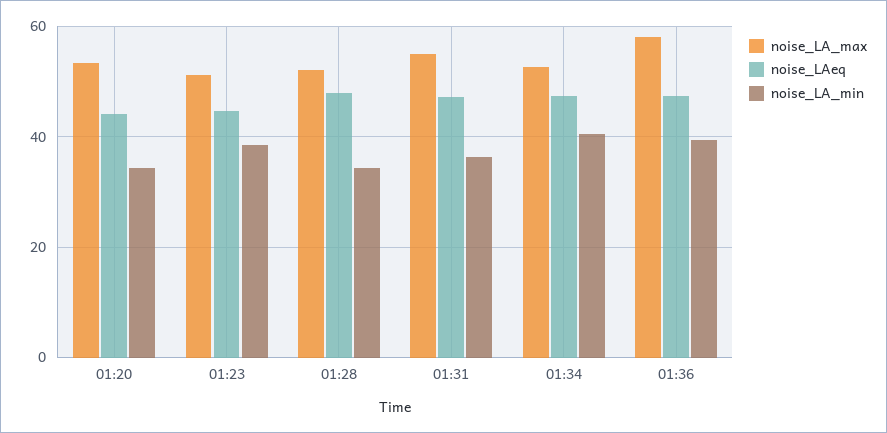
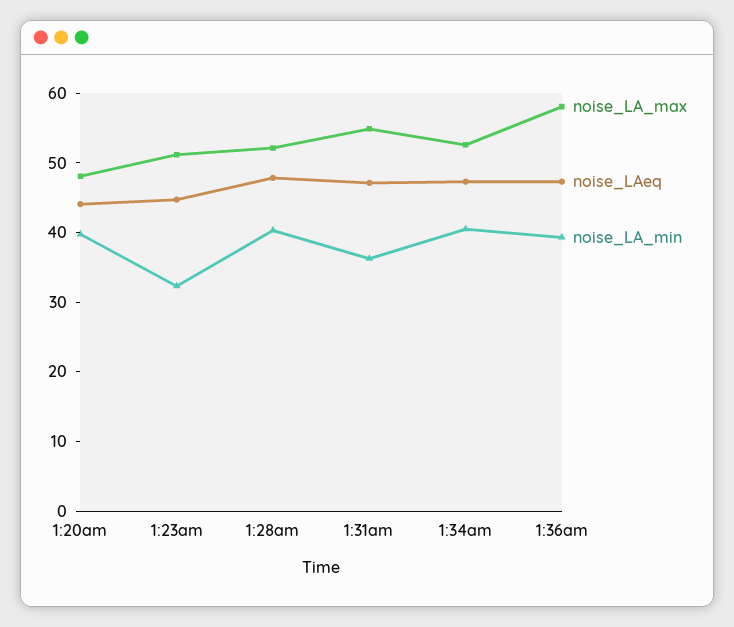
  {
    "noise_LA_max": {
-     "01:20": 54,
+     "01:20": 48,
      "01:23": 52,
      "01:28": 52,
      "01:31": 54,
      "01:34": 52,
      "01:36": 58
    },
    "noise_LAeq": {
      "01:20": 44,
      "01:23": 44,
      "01:28": 48,
      "01:31": 48,
      "01:34": 48,
      "01:36": 48
    },
    "noise_LA_min": {
-     "01:20": 34,
+     "01:20": 40,
-     "01:23": 38,
+     "01:23": 32,
-     "01:28": 34,
+     "01:28": 40,
      "01:31": 36,
      "01:34": 40,
      "01:36": 40
    }
  }

